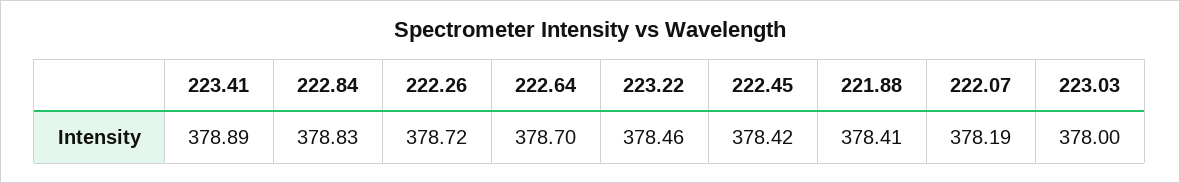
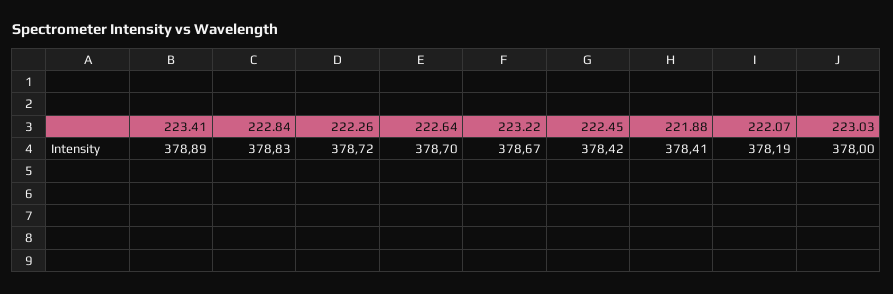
  {
    "223.41": 378.89,
    "222.84": 378.83,
    "222.26": 378.72,
    "222.64": 378.7,
-   "223.22": 378.46,
+   "223.22": 378.67,
    "222.45": 378.42,
    "221.88": 378.41,
    "222.07": 378.19,
    "223.03": 378
  }

